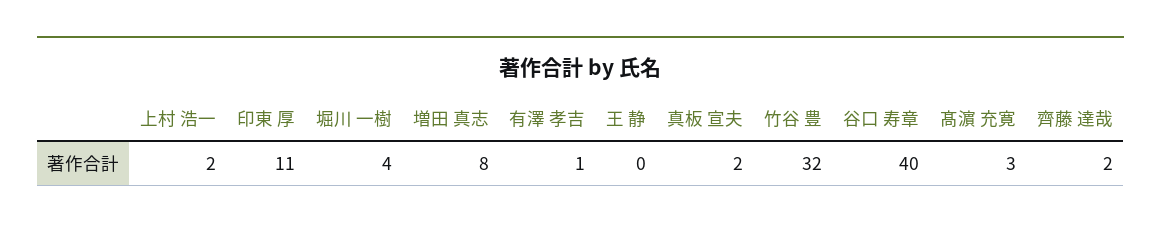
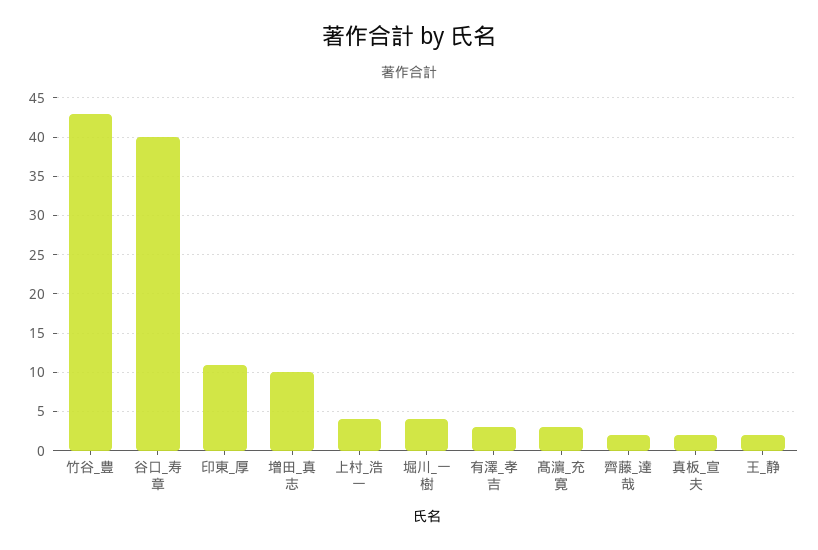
  {
-   "上村 浩一": 2,
+   "上村 浩一": 4,
    "印東 厚": 11,
    "堀川 一樹": 4,
-   "増田 真志": 8,
+   "増田 真志": 10,
-   "有澤 孝吉": 1,
+   "有澤 孝吉": 3,
-   "王 静": 0,
+   "王 静": 2,
    "真板 宣夫": 2,
-   "竹谷 豊": 32,
+   "竹谷 豊": 43,
    "谷口 寿章": 40,
    "髙濵 充寛": 3,
    "齊藤 達哉": 2
  }

